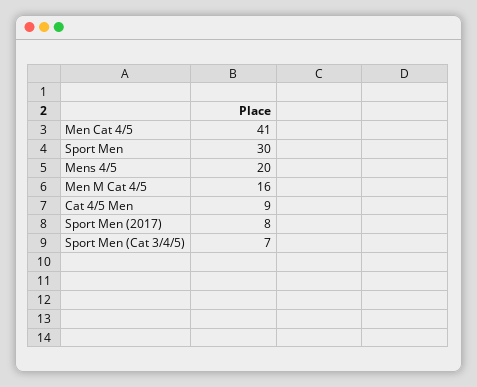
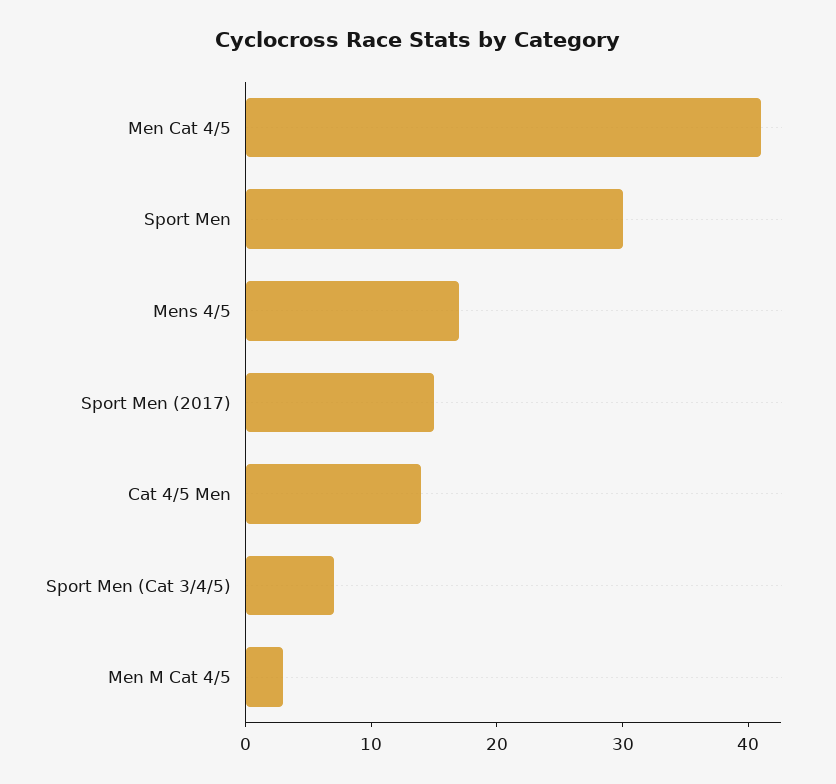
  {
    "Men Cat 4/5": 41,
    "Sport Men": 30,
-   "Mens 4/5": 20,
+   "Mens 4/5": 17,
-   "Men M Cat 4/5": 16,
+   "Men M Cat 4/5": 3,
-   "Cat 4/5 Men": 9,
+   "Cat 4/5 Men": 14,
-   "Sport Men (2017)": 8,
+   "Sport Men (2017)": 15,
    "Sport Men (Cat 3/4/5)": 7
  }

